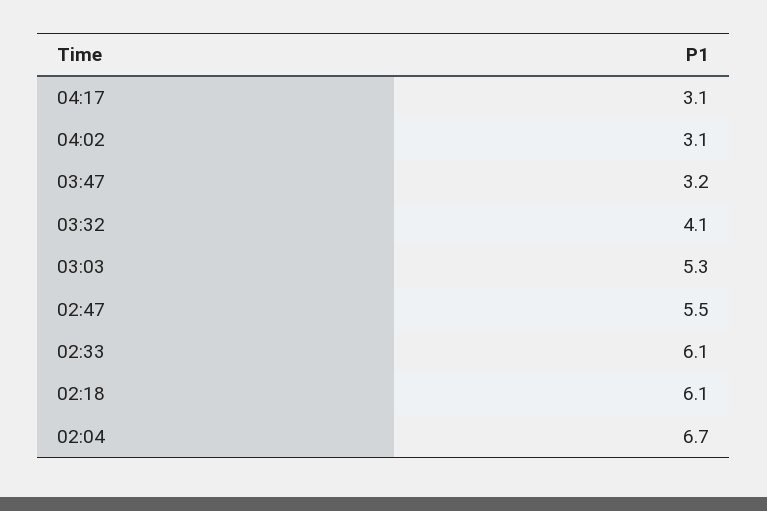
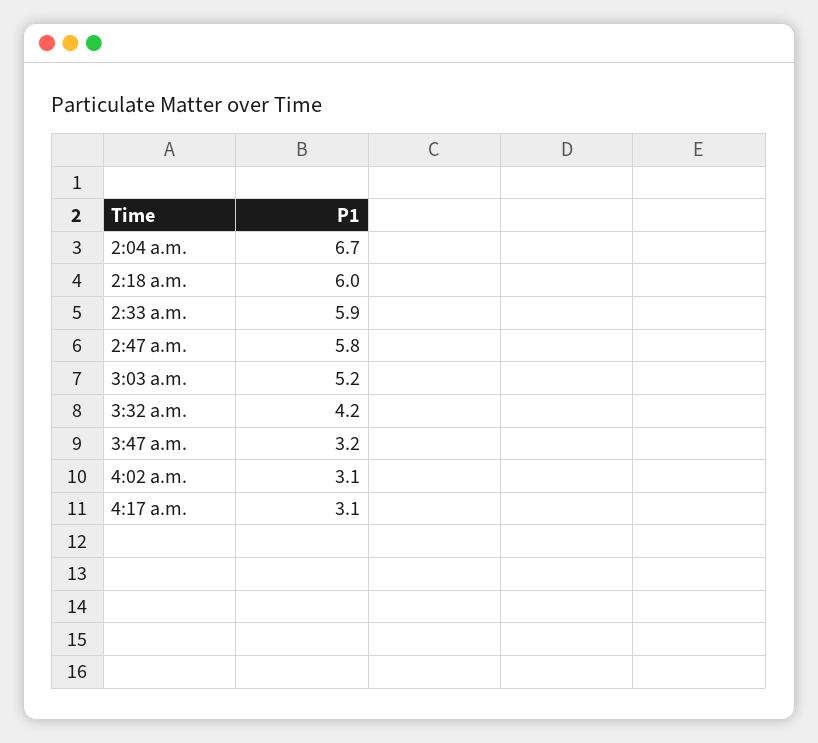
  {
    "04:17": 3.1,
    "04:02": 3.1,
    "03:47": 3.2,
-   "03:32": 4.1,
+   "03:32": 4.2,
-   "03:03": 5.3,
+   "03:03": 5.2,
-   "02:47": 5.5,
+   "02:47": 5.8,
-   "02:33": 6.1,
+   "02:33": 5.9,
-   "02:18": 6.1,
+   "02:18": 6,
    "02:04": 6.7
  }

